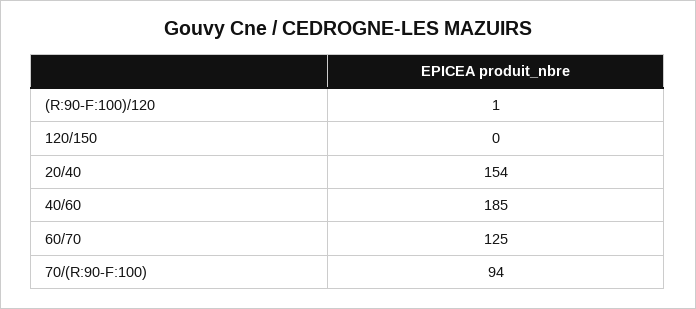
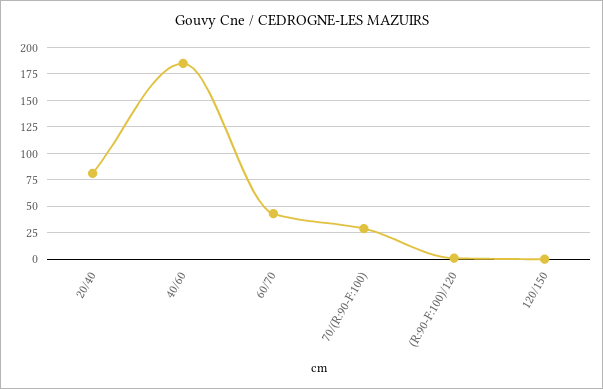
  {
    "(R:90-F:100)/120": 1,
    "120/150": 0,
-   "20/40": 154,
+   "20/40": 75,
    "40/60": 185,
-   "60/70": 125,
+   "60/70": 50,
-   "70/(R:90-F:100)": 94
+   "70/(R:90-F:100)": 25
  }

